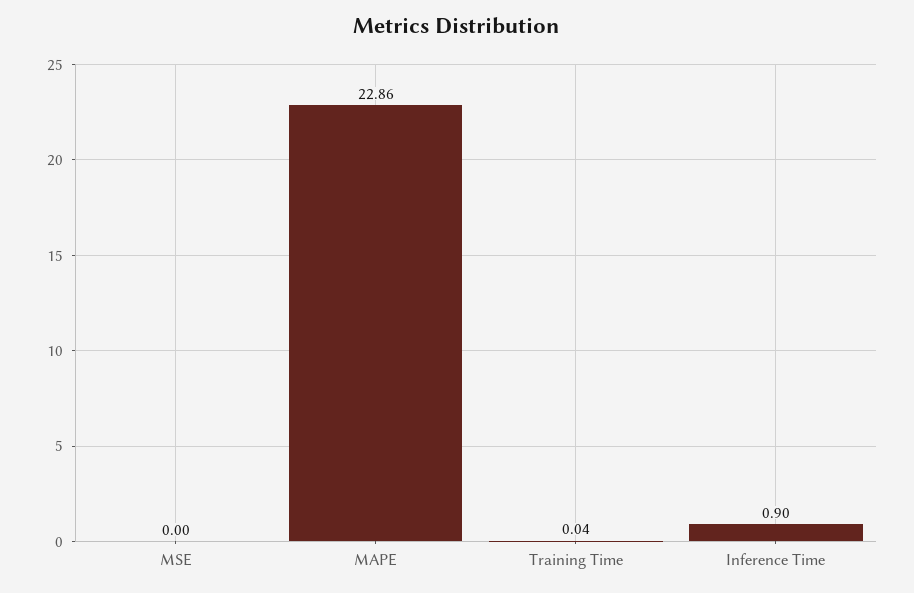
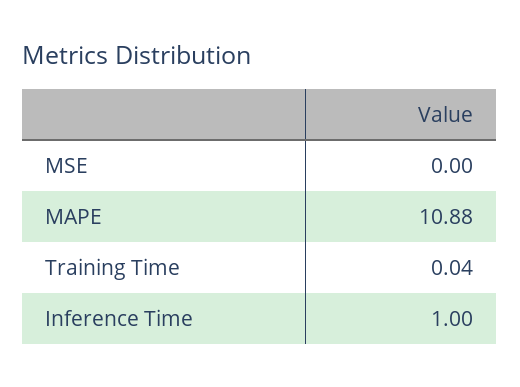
  {
    "MSE": 0,
-   "MAPE": 22.86,
+   "MAPE": 10.88,
    "Training Time": 0.04,
-   "Inference Time": 0.9
+   "Inference Time": 1
  }

